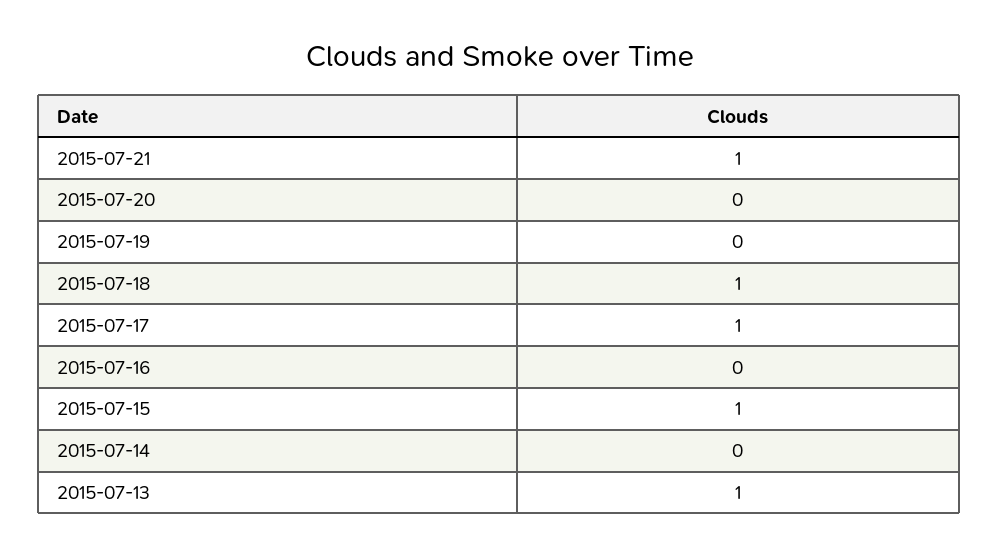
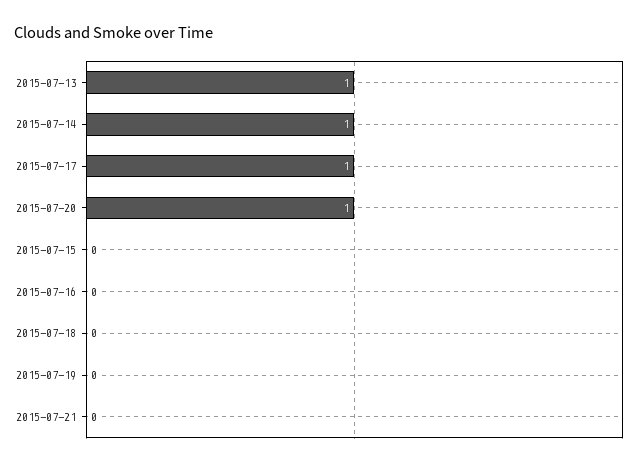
  {
-   "2015-07-21": 1,
+   "2015-07-21": 0,
-   "2015-07-20": 0,
+   "2015-07-20": 1,
    "2015-07-19": 0,
-   "2015-07-18": 1,
+   "2015-07-18": 0,
    "2015-07-17": 1,
    "2015-07-16": 0,
-   "2015-07-15": 1,
+   "2015-07-15": 0,
-   "2015-07-14": 0,
+   "2015-07-14": 1,
    "2015-07-13": 1
  }

